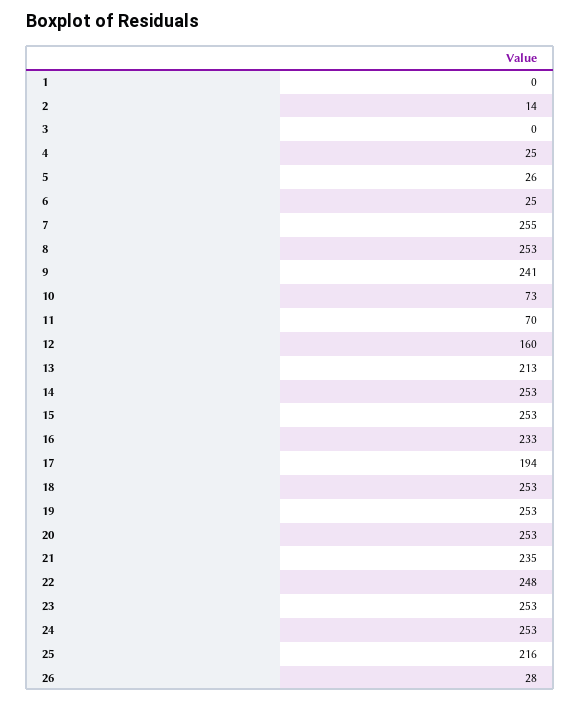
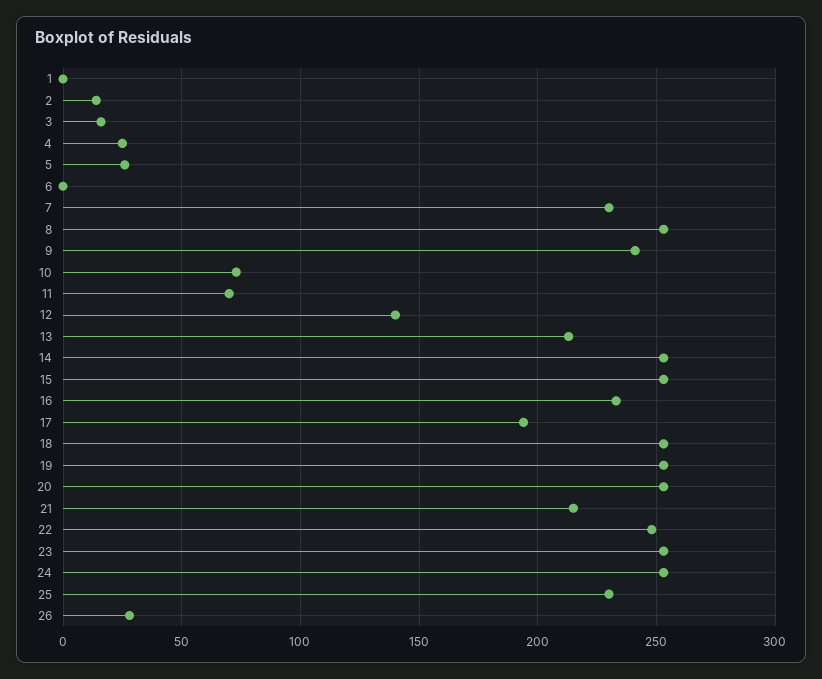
  {
    "1": 0,
    "2": 14,
-   "3": 0,
+   "3": 15,
    "4": 25,
    "5": 26,
-   "6": 25,
+   "6": 0,
-   "7": 255,
+   "7": 230,
    "8": 253,
    "9": 241,
    "10": 73,
    "11": 70,
-   "12": 160,
+   "12": 140,
    "13": 213,
    "14": 253,
    "15": 253,
    "16": 233,
    "17": 194,
    "18": 253,
    "19": 253,
    "20": 253,
-   "21": 235,
+   "21": 215,
    "22": 248,
    "23": 253,
    "24": 253,
-   "25": 216,
+   "25": 230,
    "26": 28
  }

